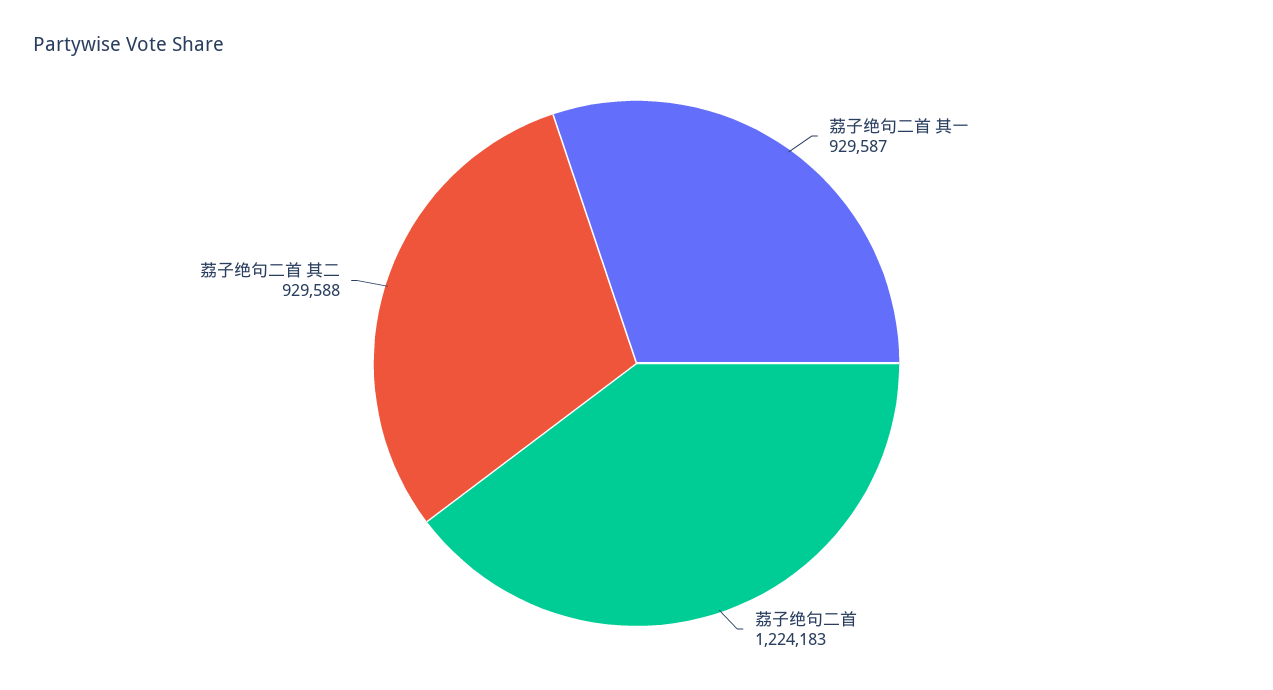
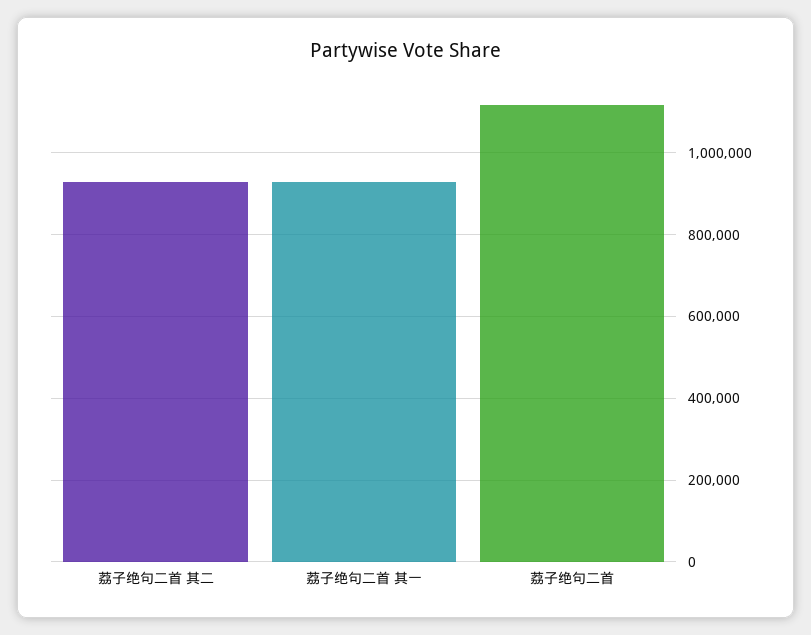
  {
    "荔子绝句二首 其一": 929587,
-   "荔子绝句二首": 1224183,
+   "荔子绝句二首": 1120000,
    "荔子绝句二首 其二": 929588
  }

